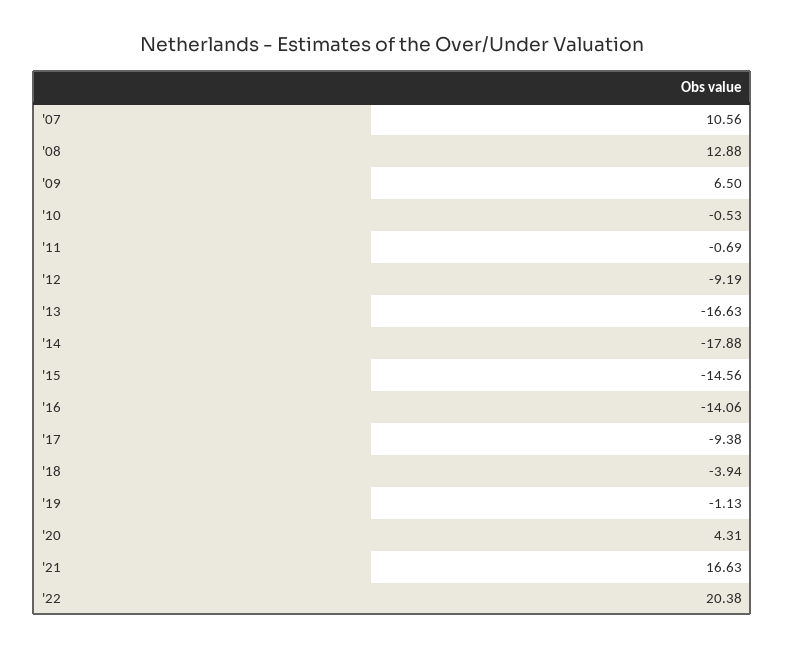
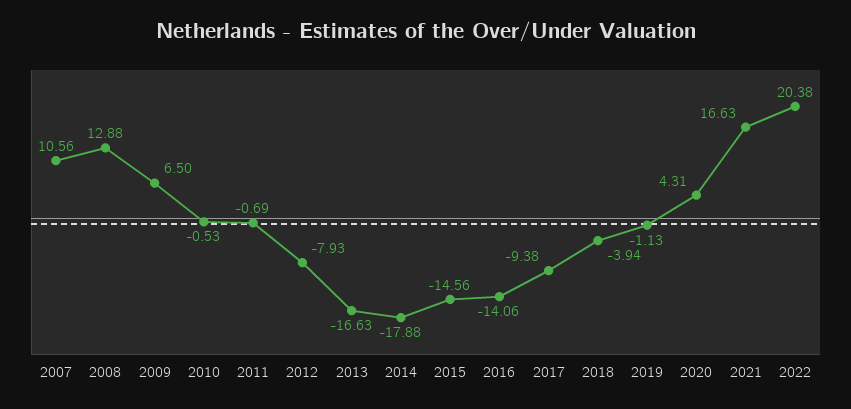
  {
    "'07": 10.56,
    "'08": 12.88,
    "'09": 6.5,
    "'10": -0.53,
    "'11": -0.69,
-   "'12": -9.19,
+   "'12": -7.93,
    "'13": -16.63,
    "'14": -17.88,
    "'15": -14.56,
    "'16": -14.06,
    "'17": -9.38,
    "'18": -3.94,
    "'19": -1.13,
    "'20": 4.31,
    "'21": 16.63,
    "'22": 20.38
  }

